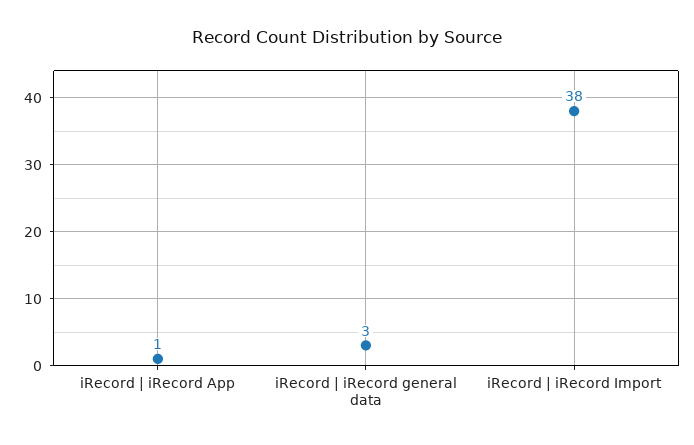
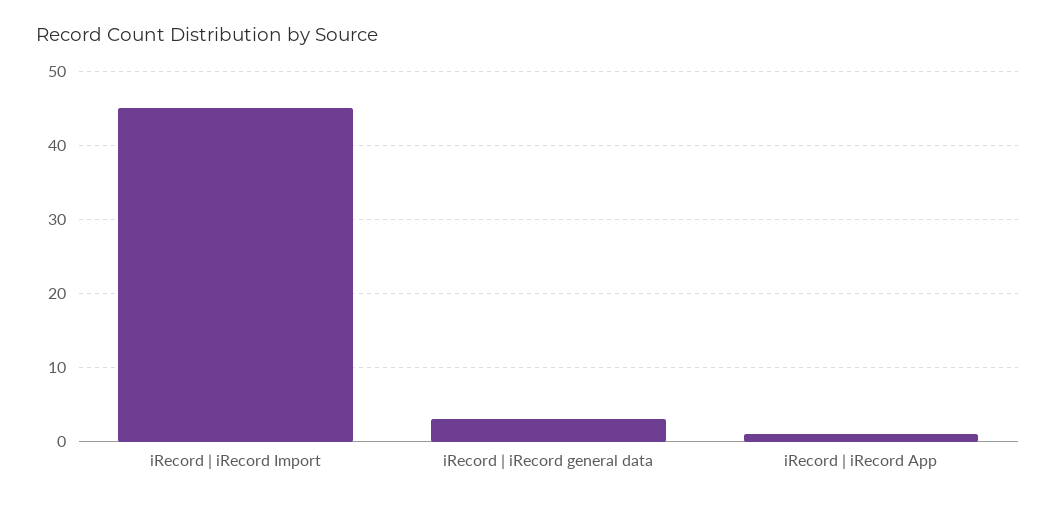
  {
    "iRecord | iRecord App": 1,
    "iRecord | iRecord general data": 3,
-   "iRecord | iRecord Import": 38
+   "iRecord | iRecord Import": 45
  }

